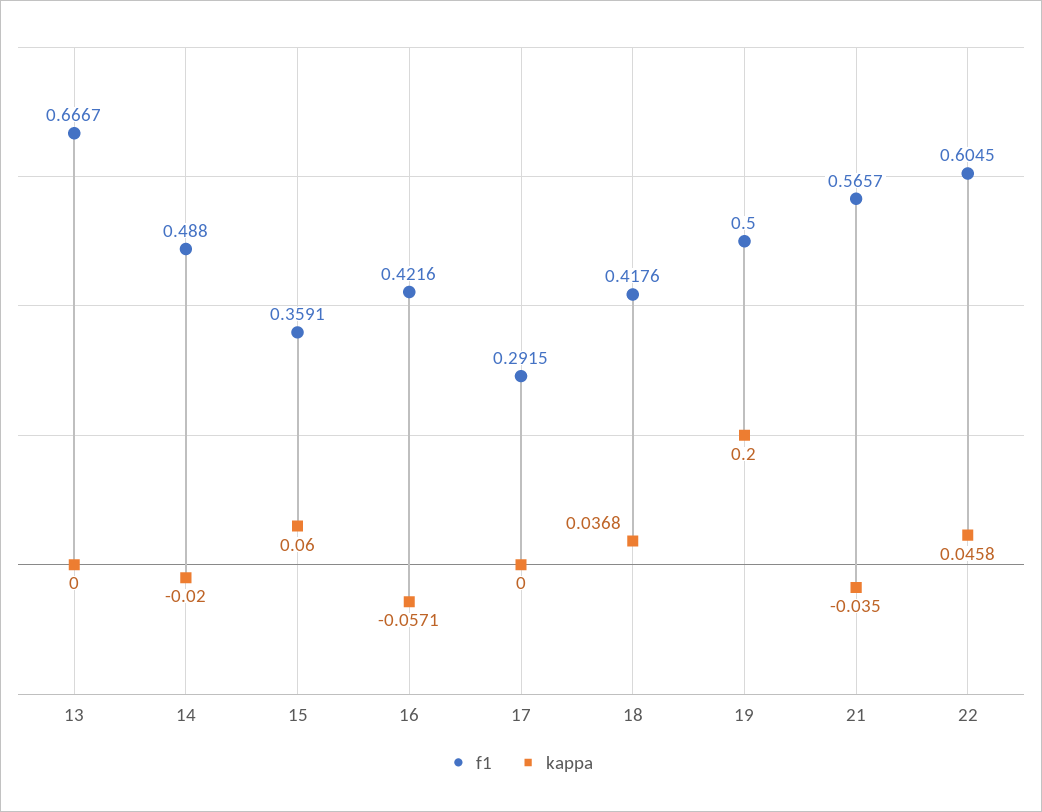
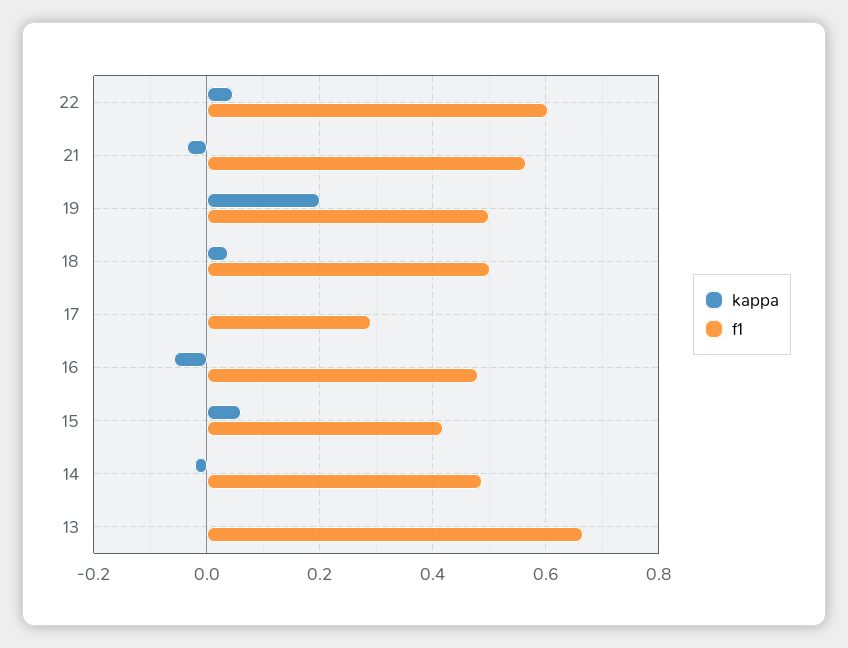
  {
    "f1": {
      "13": 0.6667,
      "14": 0.488,
-     "15": 0.3591,
+     "15": 0.42,
-     "16": 0.4216,
+     "16": 0.48,
      "17": 0.2915,
-     "18": 0.4176,
+     "18": 0.5,
      "19": 0.5,
      "21": 0.5657,
      "22": 0.6045
    },
    "kappa": {
      "13": 0,
      "14": -0.02,
      "15": 0.06,
      "16": -0.0571,
      "17": 0,
      "18": 0.0368,
      "19": 0.2,
      "21": -0.035,
      "22": 0.0458
    }
  }

